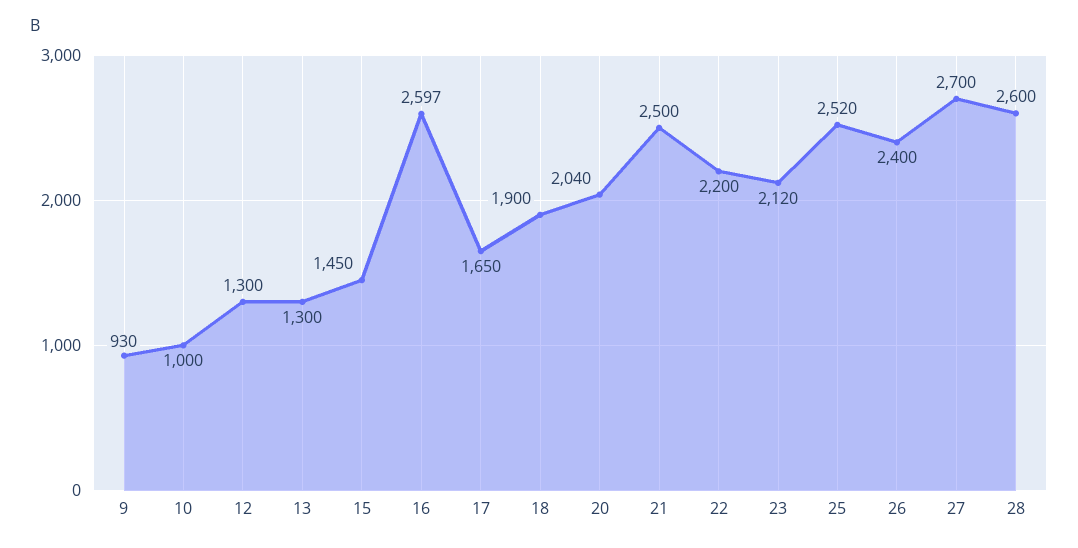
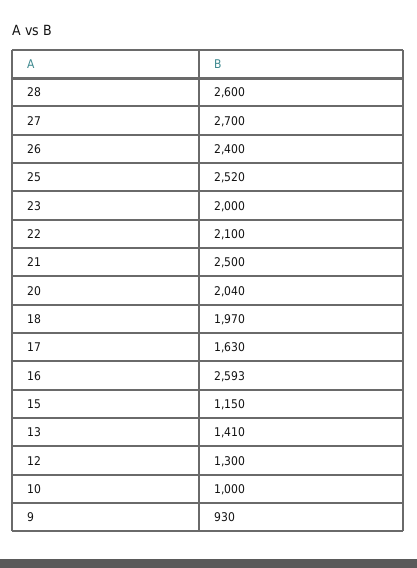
  {
    "9": 930,
    "10": 1000,
    "12": 1300,
-   "13": 1300,
+   "13": 1410,
-   "15": 1450,
+   "15": 1150,
-   "16": 2597,
+   "16": 2593,
-   "17": 1650,
+   "17": 1630,
-   "18": 1900,
+   "18": 1970,
    "20": 2040,
    "21": 2500,
-   "22": 2200,
+   "22": 2100,
-   "23": 2120,
+   "23": 2000,
    "25": 2520,
    "26": 2400,
    "27": 2700,
    "28": 2600
  }

